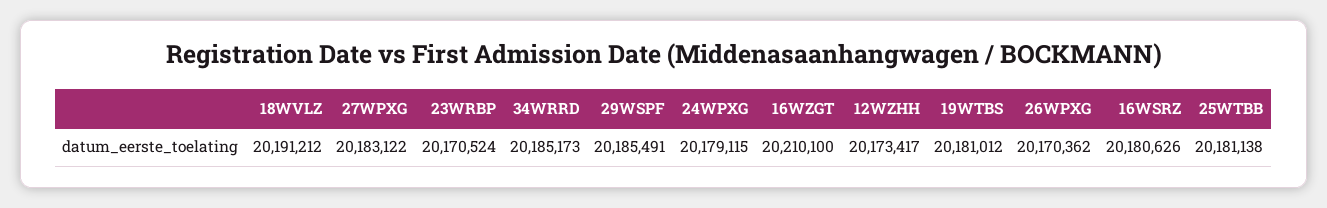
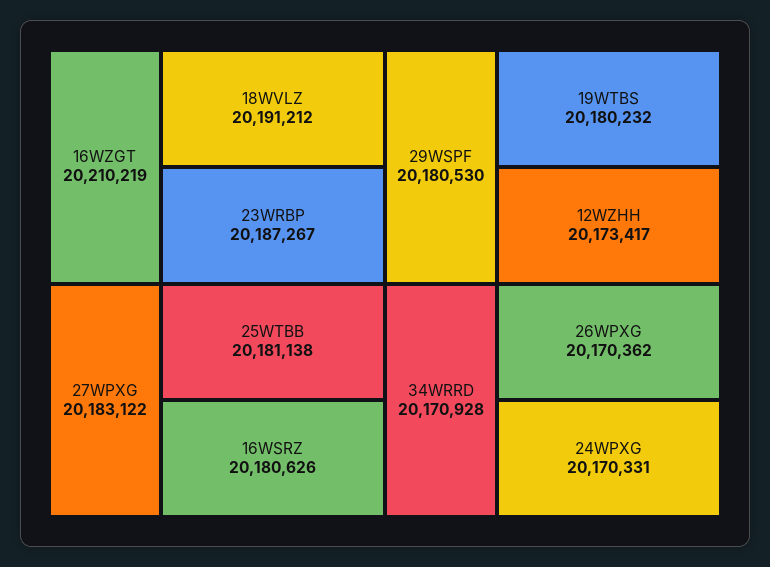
  {
    "18WVLZ": 20191212,
    "27WPXG": 20183122,
-   "23WRBP": 20170524,
+   "23WRBP": 20187267,
-   "34WRRD": 20185173,
+   "34WRRD": 20170928,
-   "29WSPF": 20185491,
+   "29WSPF": 20180530,
-   "24WPXG": 20179115,
+   "24WPXG": 20170331,
-   "16WZGT": 20210100,
+   "16WZGT": 20210219,
    "12WZHH": 20173417,
-   "19WTBS": 20181012,
+   "19WTBS": 20180232,
    "26WPXG": 20170362,
    "16WSRZ": 20180626,
    "25WTBB": 20181138
  }

